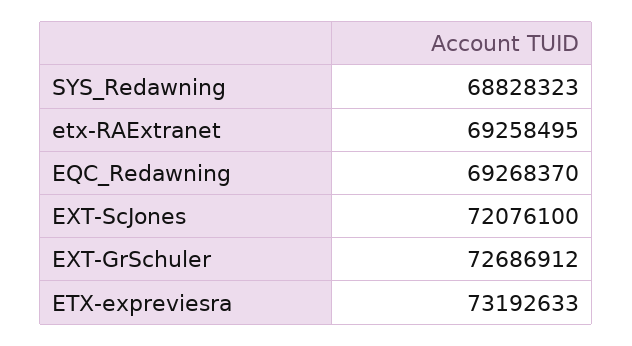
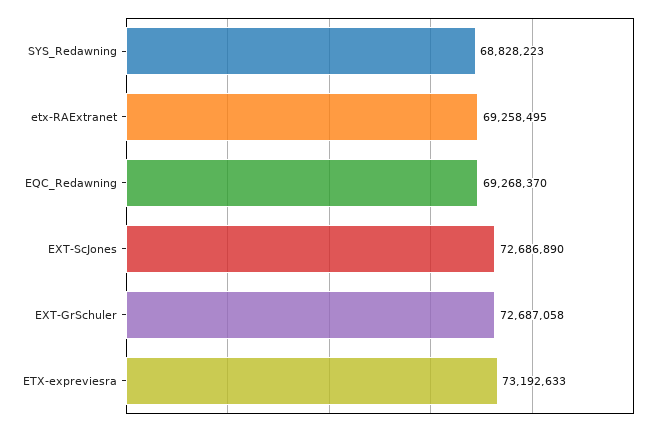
  {
-   "SYS_Redawning": 68828323,
+   "SYS_Redawning": 68828223,
    "etx-RAExtranet": 69258495,
    "EQC_Redawning": 69268370,
-   "EXT-ScJones": 72076100,
+   "EXT-ScJones": 72686890,
-   "EXT-GrSchuler": 72686912,
+   "EXT-GrSchuler": 72687058,
    "ETX-expreviesra": 73192633
  }

